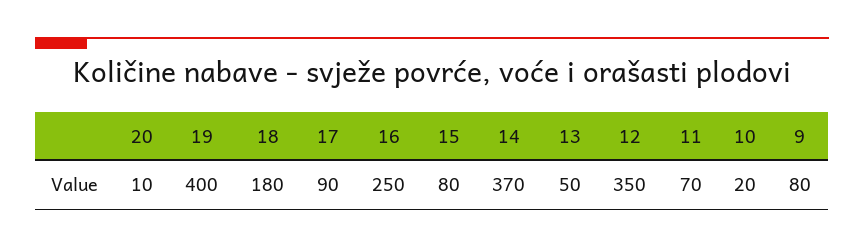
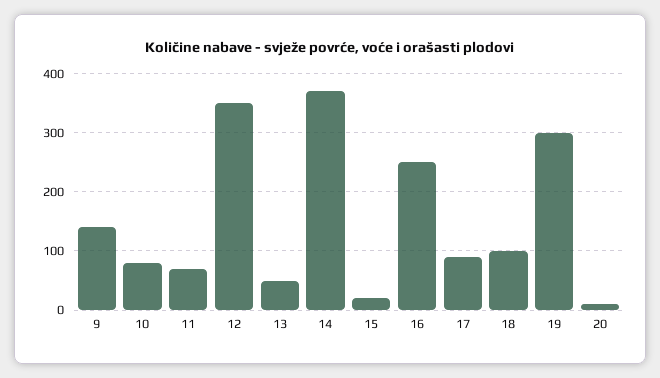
  {
    "20": 10,
-   "19": 400,
+   "19": 300,
-   "18": 180,
+   "18": 100,
    "17": 90,
    "16": 250,
-   "15": 80,
+   "15": 20,
    "14": 370,
    "13": 50,
    "12": 350,
    "11": 70,
-   "10": 20,
+   "10": 80,
-   "9": 80
+   "9": 140
  }

